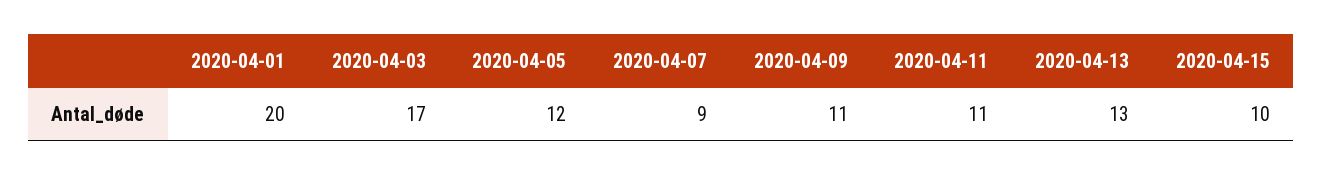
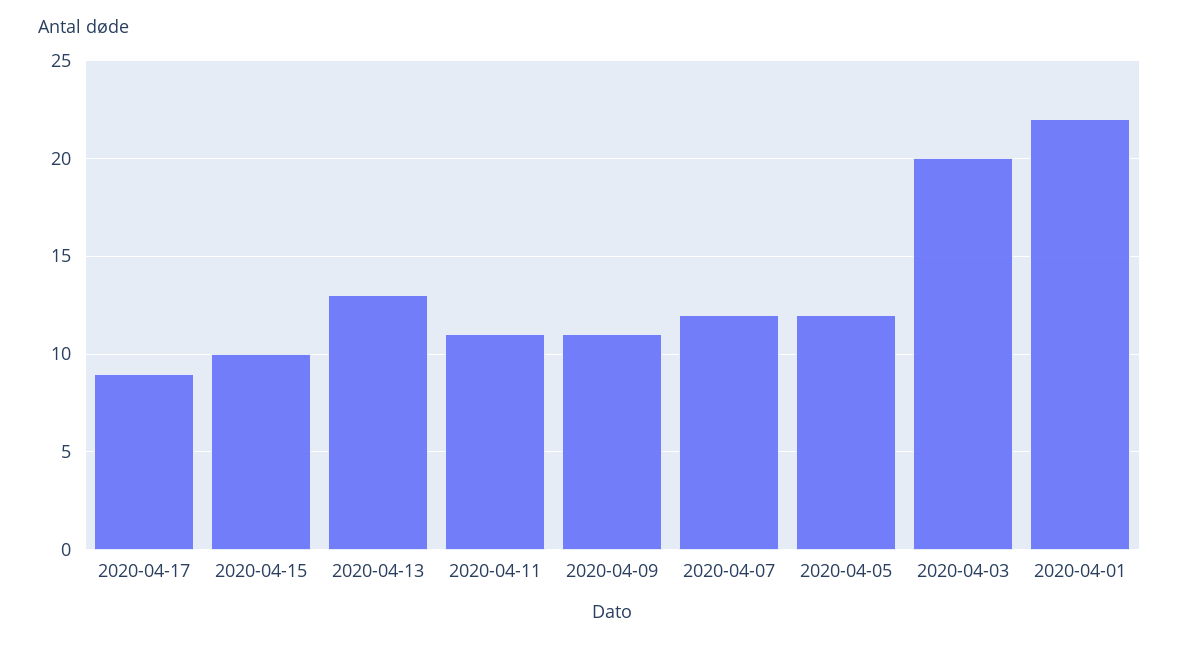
  {
-   "2020-04-01": 20,
+   "2020-04-01": 22,
-   "2020-04-03": 17,
+   "2020-04-03": 20,
    "2020-04-05": 12,
-   "2020-04-07": 9,
+   "2020-04-07": 12,
    "2020-04-09": 11,
    "2020-04-11": 11,
    "2020-04-13": 13,
-   "2020-04-15": 10
+   "2020-04-15": 10,
+   "2020-04-17": 9
  }

